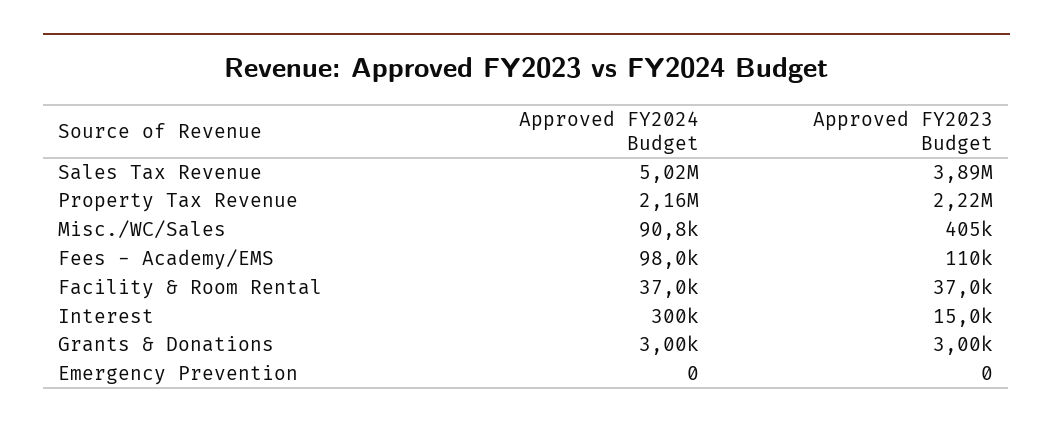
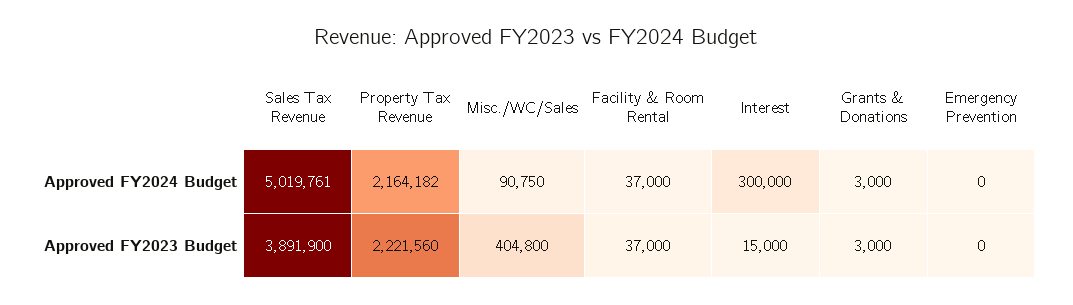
  {
    "Approved FY2024 Budget": {
      "Sales Tax Revenue": 5019761,
      "Property Tax Revenue": 2164182,
      "Misc./WC/Sales": 90750,
-     "Fees - Academy/EMS": 98000,
      "Facility & Room Rental": 37000,
      "Interest": 300000,
      "Grants & Donations": 3000,
      "Emergency Prevention": 0
    },
    "Approved FY2023 Budget": {
      "Sales Tax Revenue": 3891900,
      "Property Tax Revenue": 2221560,
      "Misc./WC/Sales": 404800,
-     "Fees - Academy/EMS": 110000,
      "Facility & Room Rental": 37000,
      "Interest": 15000,
      "Grants & Donations": 3000,
      "Emergency Prevention": 0
    }
  }

